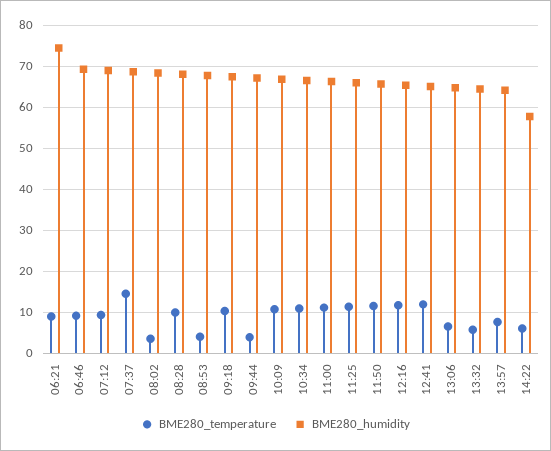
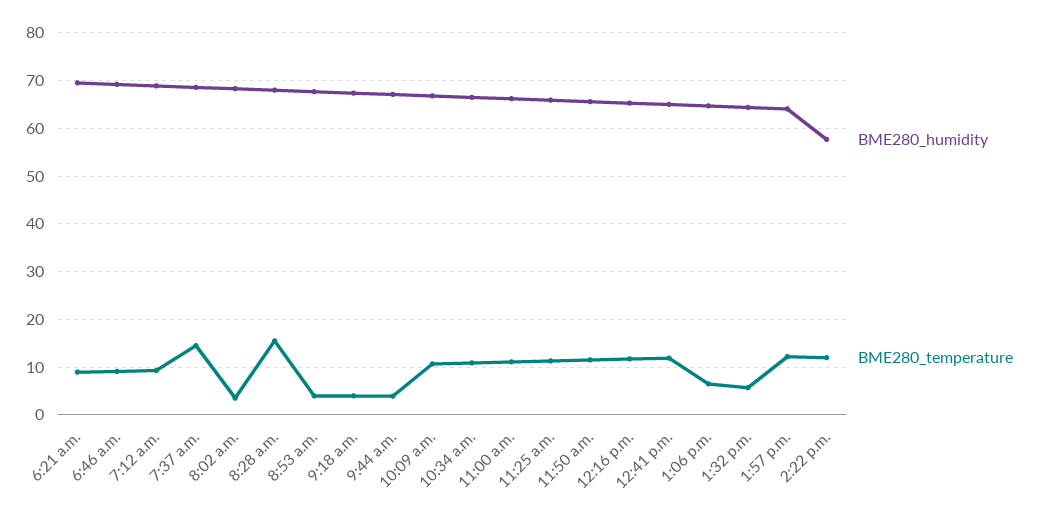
  {
    "BME280_temperature": {
      "06:21": 8,
      "06:46": 10,
      "07:12": 10,
      "07:37": 14,
      "08:02": 4,
-     "08:28": 10,
+     "08:28": 16,
      "08:53": 4,
-     "09:18": 10,
+     "09:18": 4,
      "09:44": 4,
      "10:09": 10,
      "10:34": 10,
      "11:00": 12,
      "11:25": 12,
      "11:50": 12,
      "12:16": 12,
      "12:41": 12,
      "13:06": 6,
      "13:32": 6,
-     "13:57": 8,
+     "13:57": 12,
-     "14:22": 6
+     "14:22": 12
    },
    "BME280_humidity": {
-     "06:21": 74,
+     "06:21": 70,
      "06:46": 70,
      "07:12": 68,
      "07:37": 68,
      "08:02": 68,
      "08:28": 68,
      "08:53": 68,
      "09:18": 68,
      "09:44": 68,
      "10:09": 66,
      "10:34": 66,
      "11:00": 66,
      "11:25": 66,
      "11:50": 66,
      "12:16": 66,
      "12:41": 66,
      "13:06": 64,
      "13:32": 64,
      "13:57": 64,
      "14:22": 58
    }
  }

